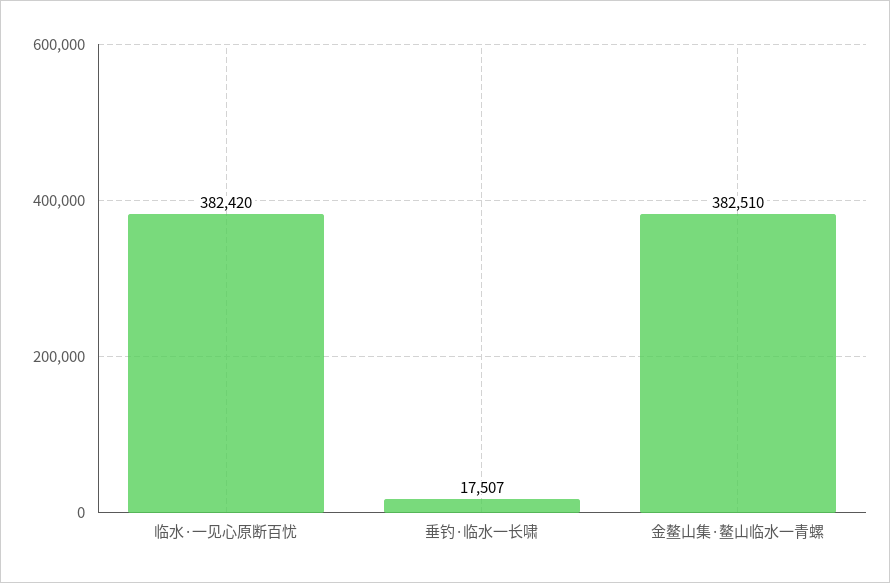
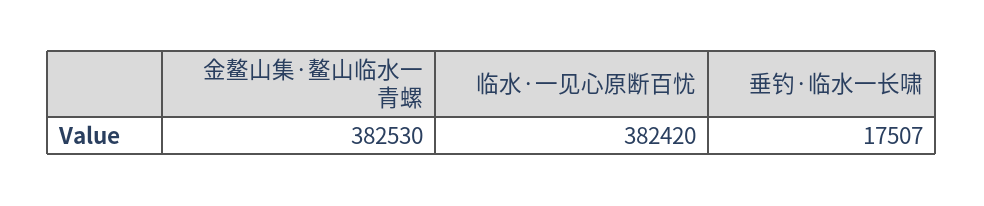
  {
    "临水·一见心原断百忧": 382420,
    "垂钓·临水一长啸": 17507,
-   "金鳌山集·鳌山临水一青螺": 382510
+   "金鳌山集·鳌山临水一青螺": 382530
  }

